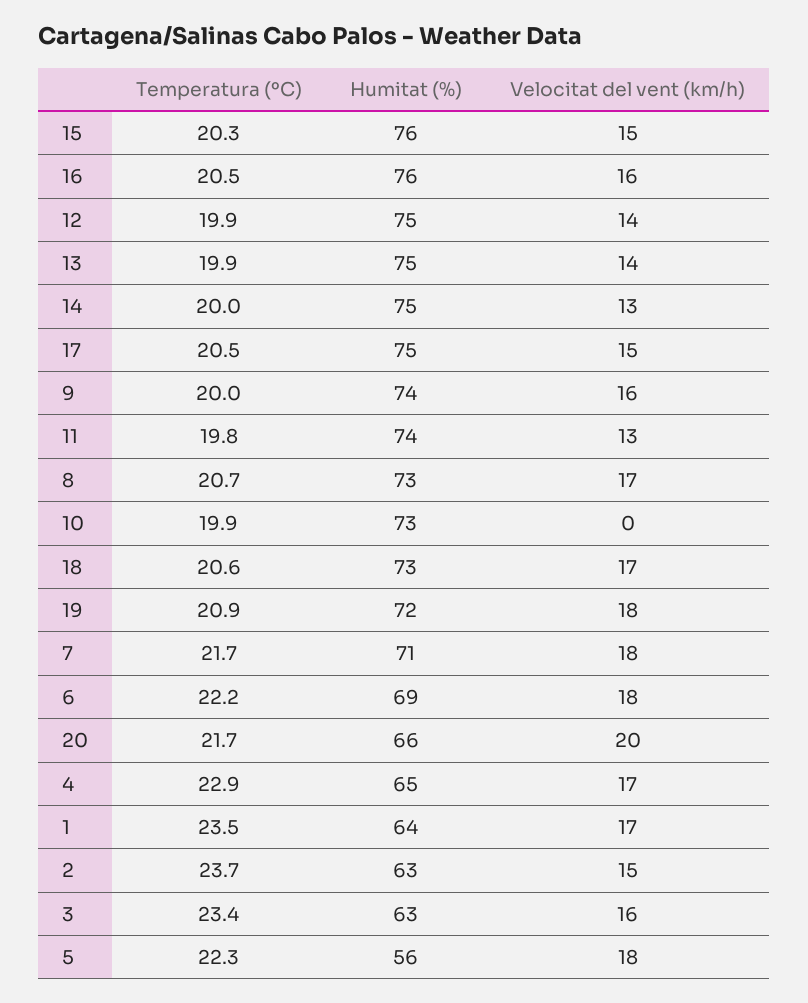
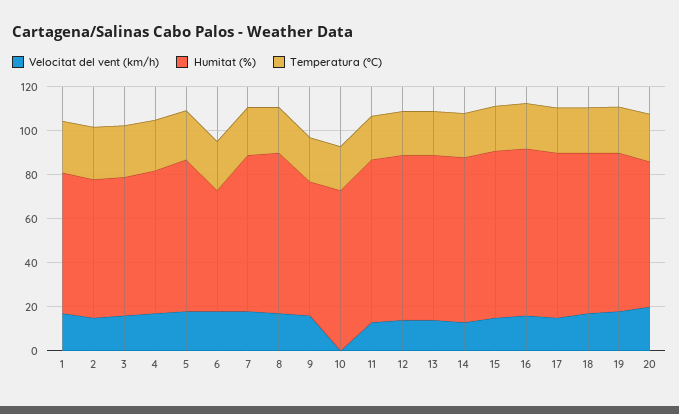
  {
    "Temperatura (ºC)": {
      "15": 20.3,
      "16": 20.5,
      "12": 19.9,
      "13": 19.9,
      "14": 20,
      "17": 20.5,
      "9": 20,
      "11": 19.8,
      "8": 20.7,
      "10": 19.9,
      "18": 20.6,
      "19": 20.9,
      "7": 21.7,
      "6": 22.2,
      "20": 21.7,
      "4": 22.9,
      "1": 23.5,
      "2": 23.7,
      "3": 23.4,
      "5": 22.3
    },
    "Humitat (%)": {
      "15": 76,
      "16": 76,
      "12": 75,
      "13": 75,
      "14": 75,
      "17": 75,
-     "9": 74,
+     "9": 60,
      "11": 74,
      "8": 73,
      "10": 73,
      "18": 73,
      "19": 72,
      "7": 71,
-     "6": 69,
+     "6": 55,
      "20": 66,
      "4": 65,
      "1": 64,
      "2": 63,
      "3": 63,
-     "5": 56
+     "5": 70
    },
    "Velocitat del vent (km/h)": {
      "15": 15,
      "16": 16,
      "12": 14,
      "13": 14,
      "14": 13,
      "17": 15,
      "9": 16,
      "11": 13,
      "8": 17,
      "10": 0,
      "18": 17,
      "19": 18,
      "7": 18,
      "6": 18,
      "20": 20,
      "4": 17,
      "1": 17,
      "2": 15,
      "3": 16,
      "5": 18
    }
  }

